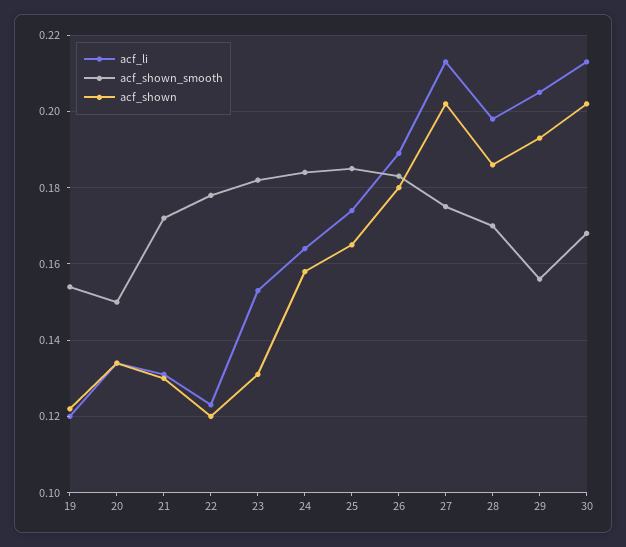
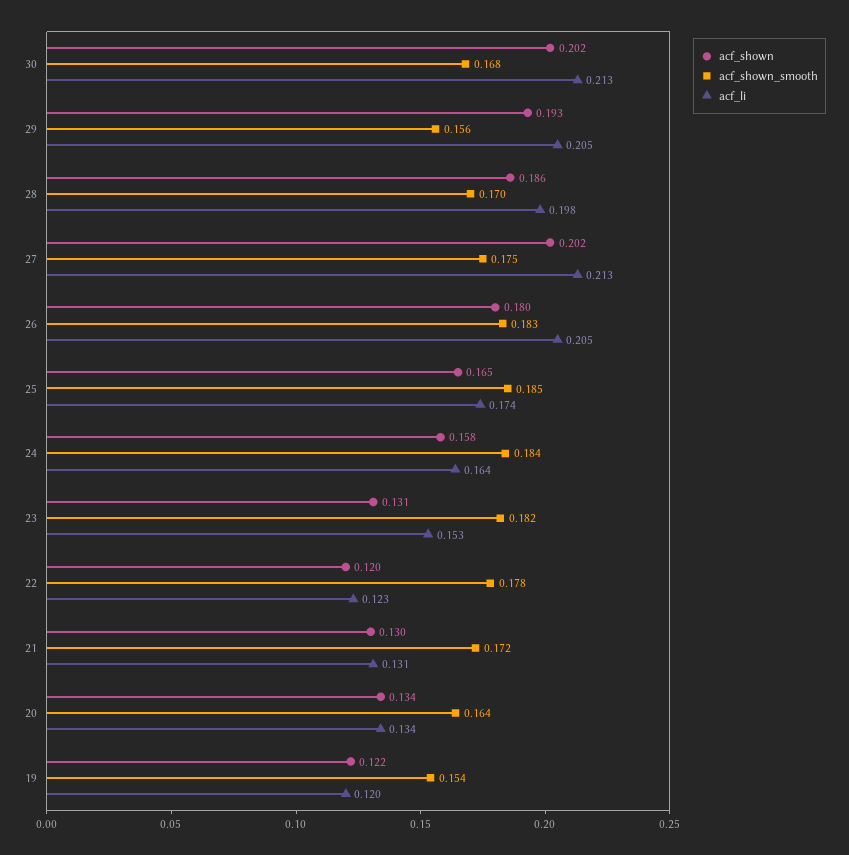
  {
    "acf_li": {
      "19": 0.12,
      "20": 0.134,
      "21": 0.131,
      "22": 0.123,
      "23": 0.153,
      "24": 0.164,
      "25": 0.174,
-     "26": 0.19,
+     "26": 0.205,
      "27": 0.213,
      "28": 0.198,
      "29": 0.205,
      "30": 0.213
    },
    "acf_shown_smooth": {
      "19": 0.154,
-     "20": 0.15,
+     "20": 0.164,
      "21": 0.172,
      "22": 0.178,
      "23": 0.182,
      "24": 0.184,
      "25": 0.185,
      "26": 0.183,
      "27": 0.175,
      "28": 0.17,
      "29": 0.156,
      "30": 0.168
    },
    "acf_shown": {
      "19": 0.122,
      "20": 0.134,
      "21": 0.13,
      "22": 0.12,
      "23": 0.131,
      "24": 0.158,
      "25": 0.165,
      "26": 0.18,
      "27": 0.202,
      "28": 0.186,
      "29": 0.193,
      "30": 0.202
    }
  }

